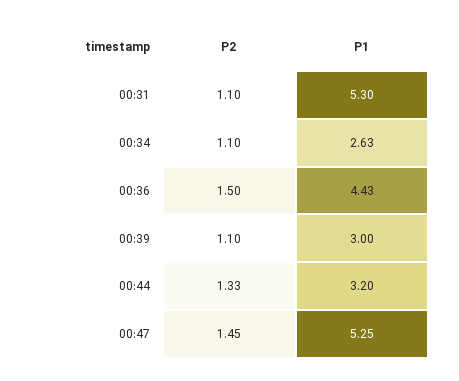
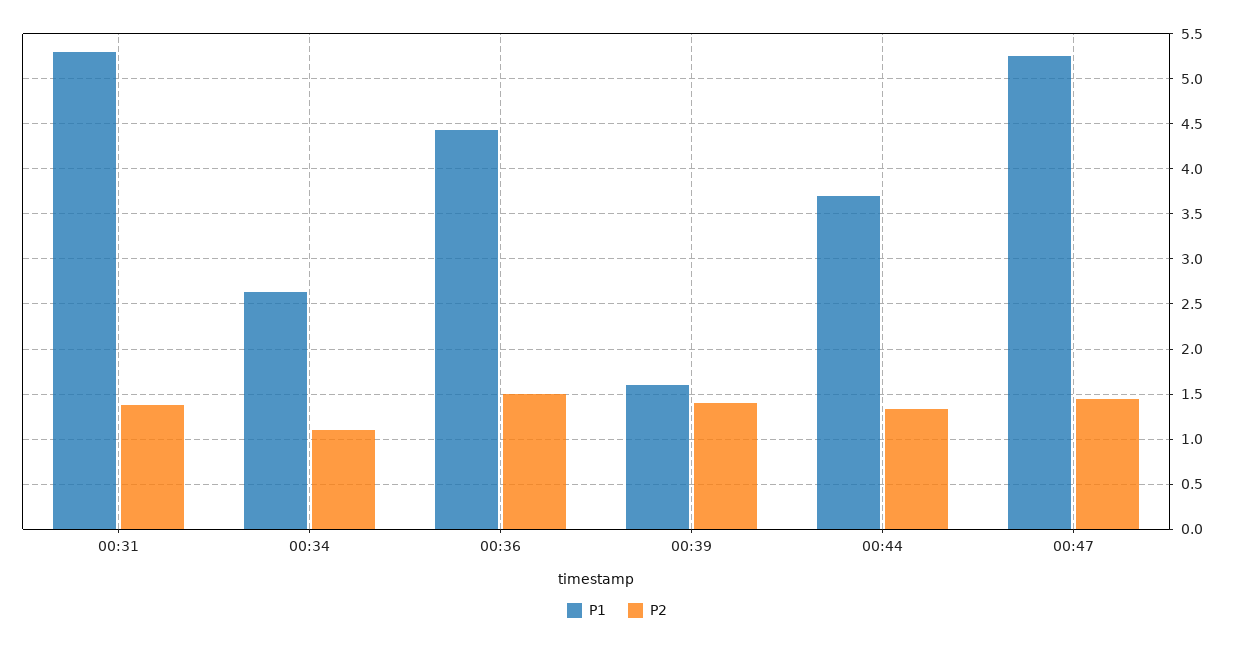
  {
    "P2": {
-     "00:31": 1.1,
+     "00:31": 1.4,
      "00:34": 1.1,
      "00:36": 1.5,
-     "00:39": 1.1,
+     "00:39": 1.4,
      "00:44": 1.33,
      "00:47": 1.45
    },
    "P1": {
      "00:31": 5.3,
      "00:34": 2.63,
      "00:36": 4.43,
-     "00:39": 3,
+     "00:39": 1.6,
-     "00:44": 3.2,
+     "00:44": 3.7,
      "00:47": 5.25
    }
  }

